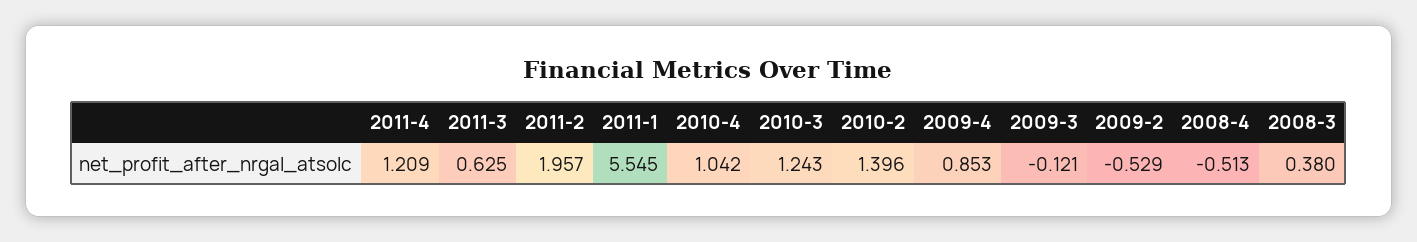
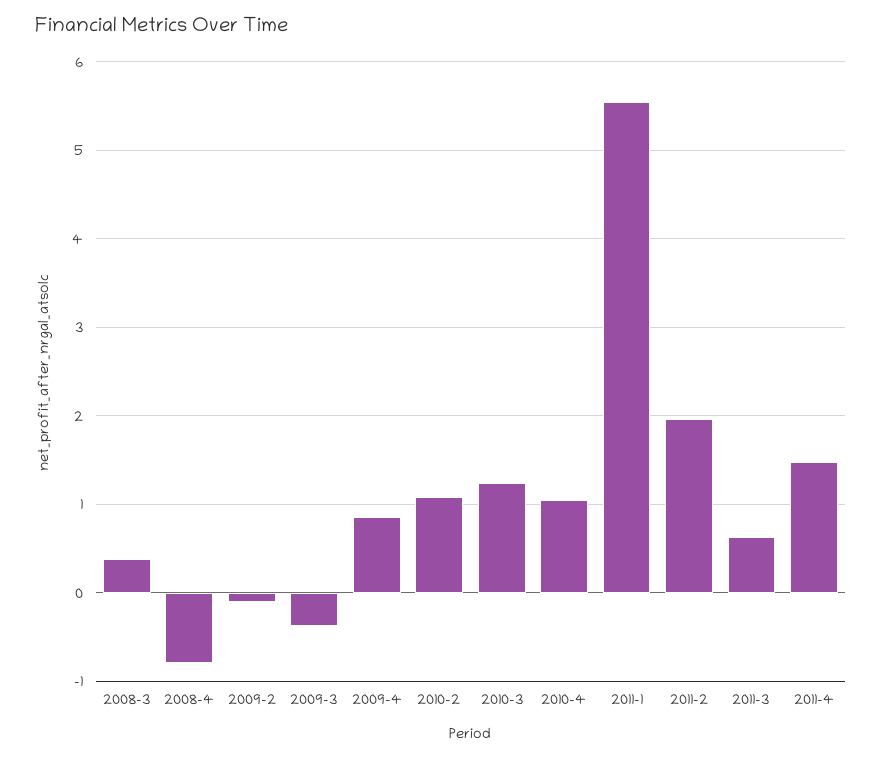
  {
-   "2011-4": 1.209,
+   "2011-4": 1.5,
    "2011-3": 0.625,
    "2011-2": 1.957,
    "2011-1": 5.545,
    "2010-4": 1.042,
    "2010-3": 1.243,
-   "2010-2": 1.396,
+   "2010-2": 1.1,
    "2009-4": 0.853,
-   "2009-3": -0.121,
+   "2009-3": -0.4,
-   "2009-2": -0.529,
+   "2009-2": -0.1,
-   "2008-4": -0.513,
+   "2008-4": -0.8,
    "2008-3": 0.38
  }

